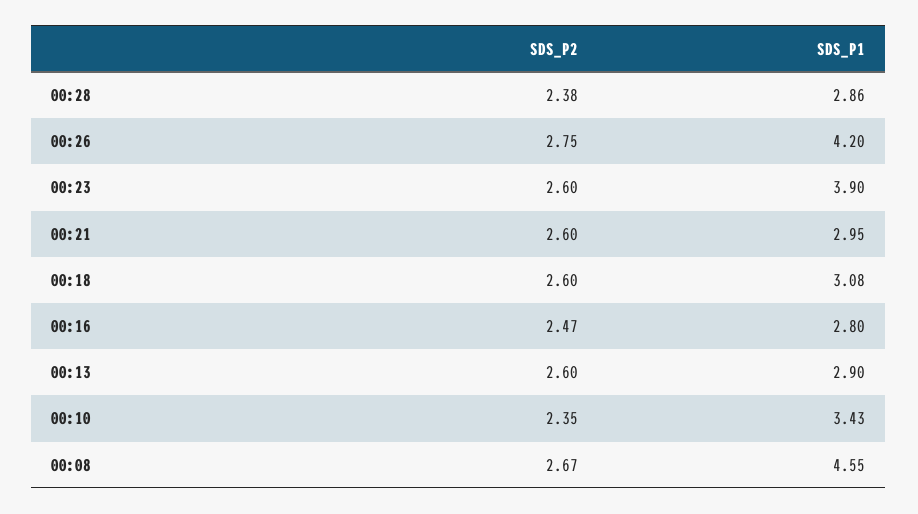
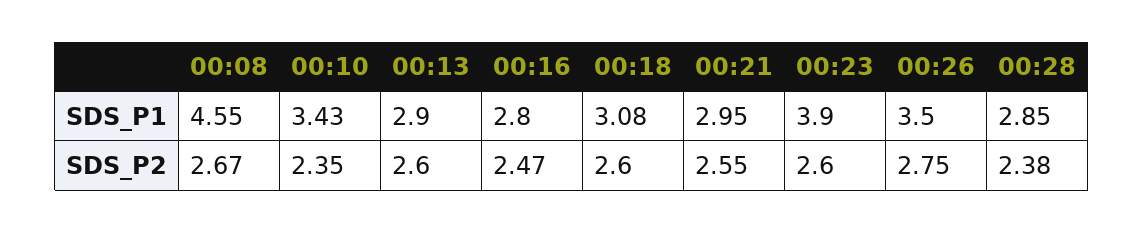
  {
    "SDS_P2": {
      "00:28": 2.38,
      "00:26": 2.75,
      "00:23": 2.6,
-     "00:21": 2.6,
+     "00:21": 2.55,
      "00:18": 2.6,
      "00:16": 2.47,
      "00:13": 2.6,
      "00:10": 2.35,
      "00:08": 2.67
    },
    "SDS_P1": {
-     "00:28": 2.86,
+     "00:28": 2.85,
-     "00:26": 4.2,
+     "00:26": 3.5,
      "00:23": 3.9,
      "00:21": 2.95,
      "00:18": 3.08,
      "00:16": 2.8,
      "00:13": 2.9,
      "00:10": 3.43,
      "00:08": 4.55
    }
  }

